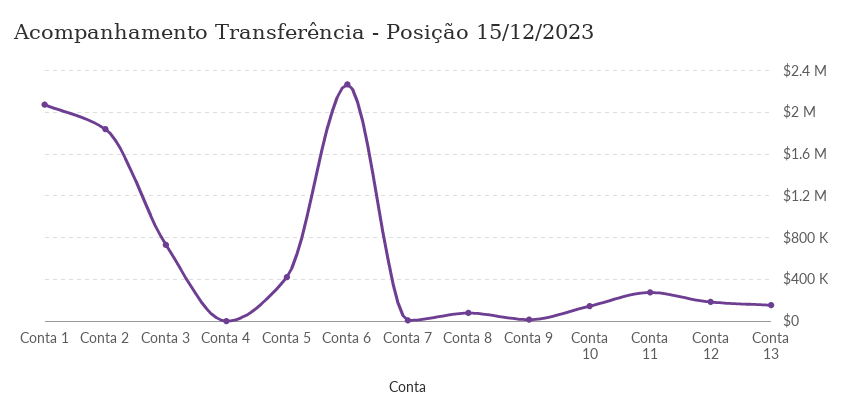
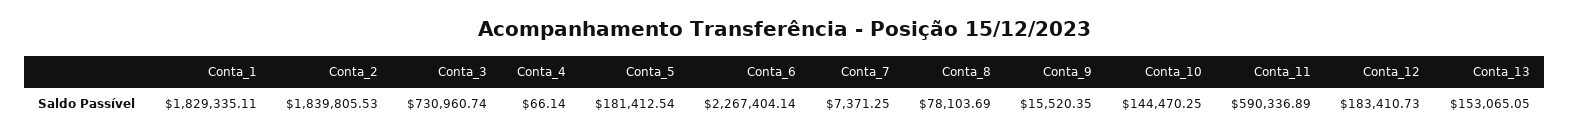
  {
-   "Conta 1": 2100000,
+   "Conta 1": 1829335.11,
    "Conta 2": 1839805.53,
    "Conta 3": 730960.74,
    "Conta 4": 66.14,
-   "Conta 5": 400000,
+   "Conta 5": 181412.54,
    "Conta 6": 2267404.14,
    "Conta 7": 7371.25,
    "Conta 8": 78103.69,
    "Conta 9": 15520.35,
    "Conta 10": 144470.25,
-   "Conta 11": 300000,
+   "Conta 11": 590336.89,
    "Conta 12": 183410.73,
    "Conta 13": 153065.05
  }

